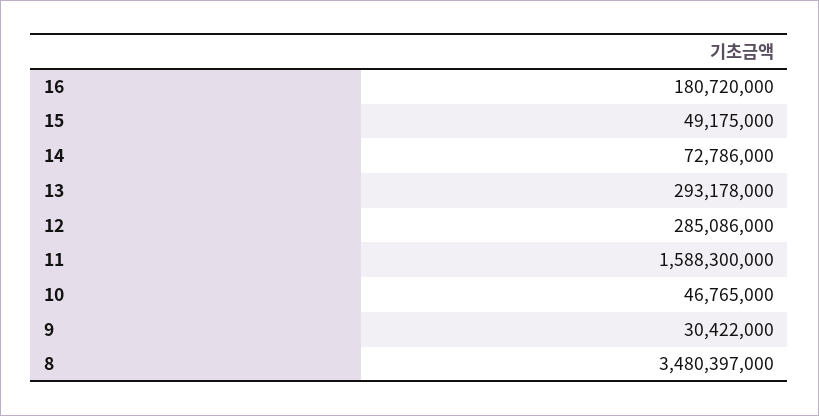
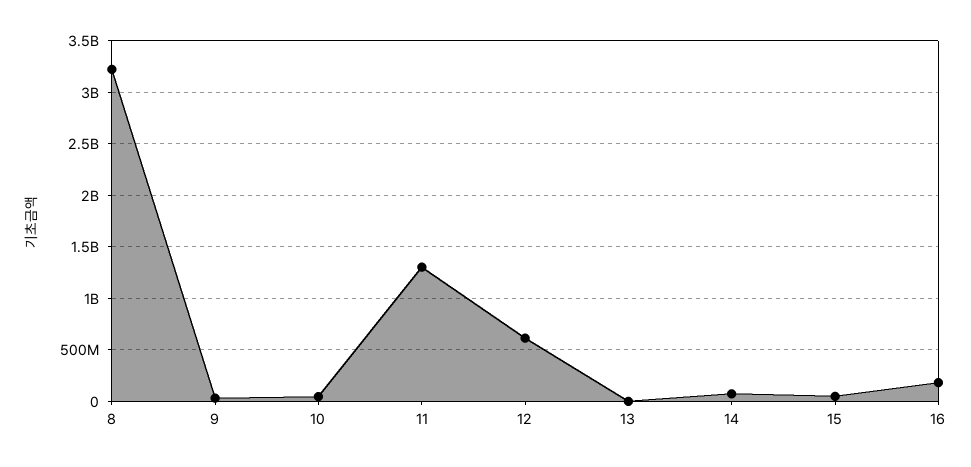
  {
    "16": 180720000,
    "15": 49175000,
    "14": 72786000,
-   "13": 293178000,
+   "13": 0,
-   "12": 285086000,
+   "12": 600000000,
-   "11": 1588300000,
+   "11": 1300000000,
    "10": 46765000,
    "9": 30422000,
-   "8": 3480397000
+   "8": 3200000000
  }

